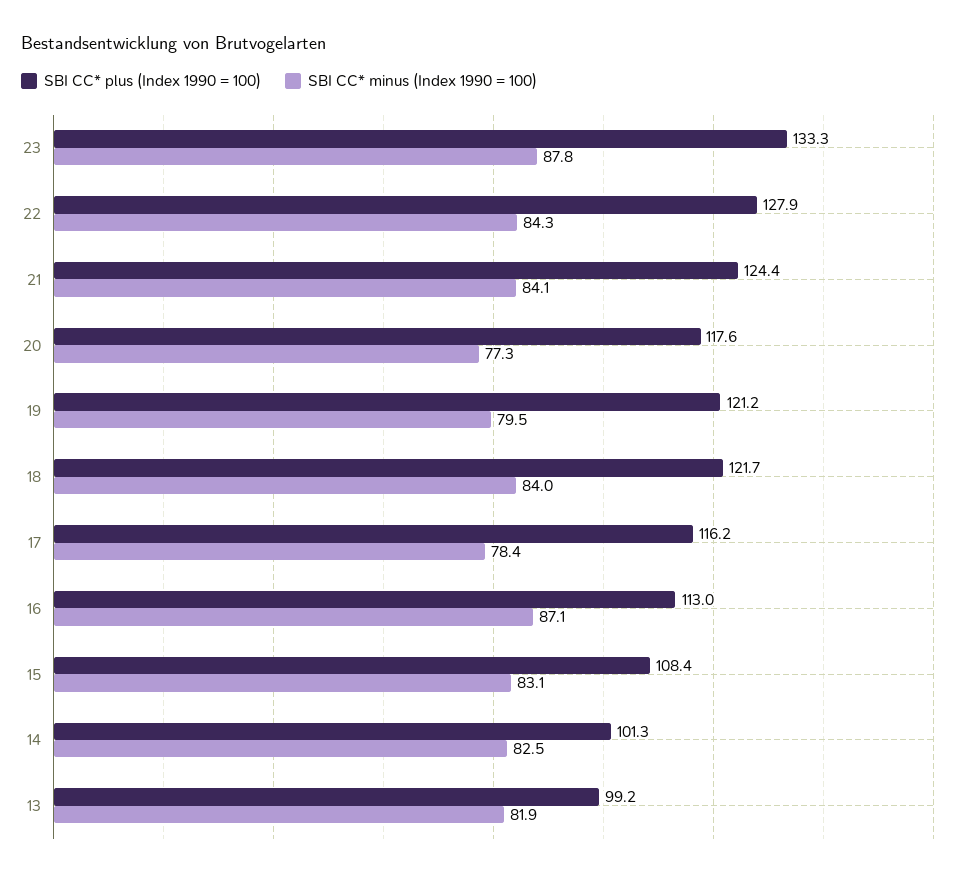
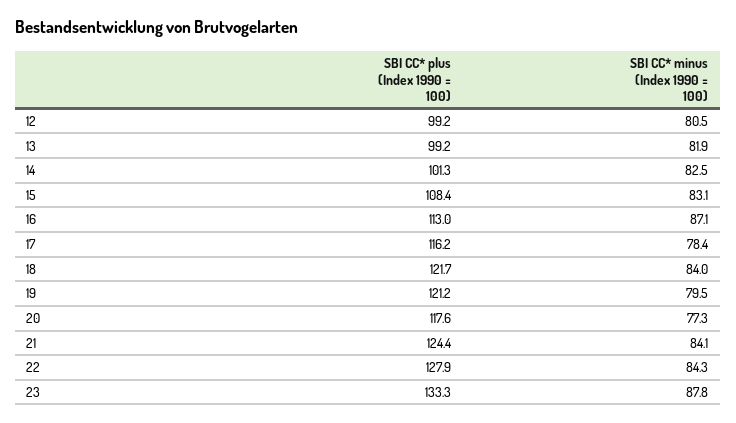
  {
    "SBI CC* plus (Index 1990 = 100)": {
      "23": 133.3,
      "22": 127.9,
      "21": 124.4,
      "20": 117.6,
      "19": 121.2,
      "18": 121.7,
      "17": 116.2,
      "16": 113,
      "15": 108.4,
      "14": 101.3,
-     "13": 99.2
+     "13": 99.2,
+     "12": 99.2
    },
    "SBI CC* minus (Index 1990 = 100)": {
      "23": 87.8,
      "22": 84.3,
      "21": 84.1,
      "20": 77.3,
      "19": 79.5,
      "18": 84,
      "17": 78.4,
      "16": 87.1,
      "15": 83.1,
      "14": 82.5,
-     "13": 81.9
+     "13": 81.9,
+     "12": 80.5
    }
  }

